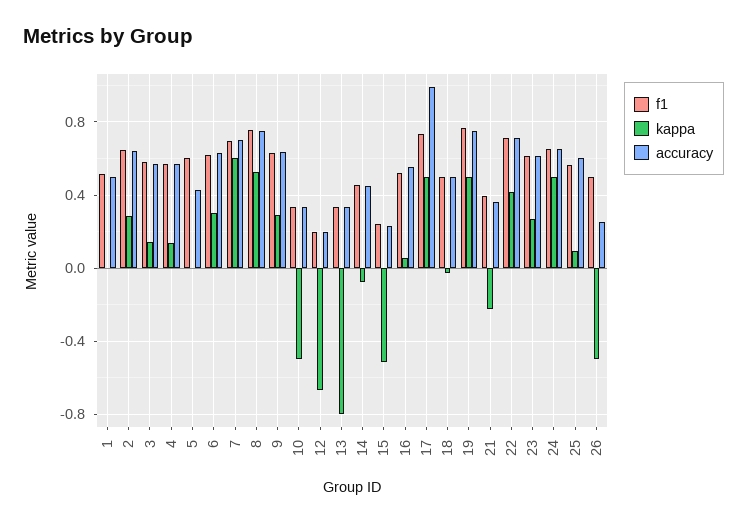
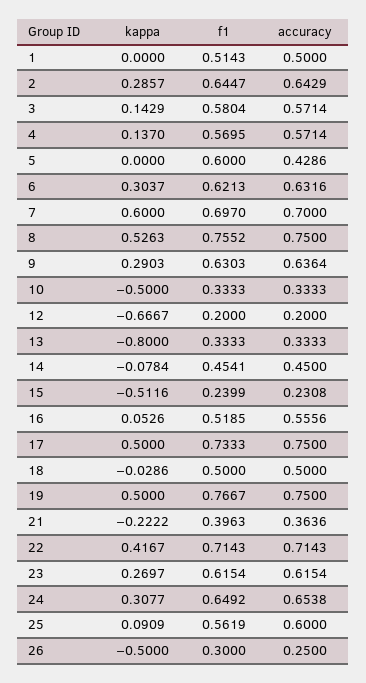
  {
    "f1": {
      "1": 0.5143,
      "2": 0.6447,
      "3": 0.5804,
      "4": 0.5695,
      "5": 0.6,
      "6": 0.6213,
      "7": 0.697,
      "8": 0.7552,
      "9": 0.6303,
      "10": 0.3333,
      "12": 0.2,
      "13": 0.3333,
      "14": 0.4541,
      "15": 0.2399,
      "16": 0.5185,
      "17": 0.7333,
      "18": 0.5,
      "19": 0.7667,
      "21": 0.3963,
      "22": 0.7143,
      "23": 0.6154,
      "24": 0.6492,
      "25": 0.5619,
-     "26": 0.5
+     "26": 0.3
    },
    "kappa": {
      "1": 0,
      "2": 0.2857,
      "3": 0.1429,
      "4": 0.137,
      "5": 0,
      "6": 0.3037,
      "7": 0.6,
      "8": 0.5263,
      "9": 0.2903,
      "10": -0.5,
      "12": -0.6667,
      "13": -0.8,
      "14": -0.0784,
      "15": -0.5116,
      "16": 0.0526,
      "17": 0.5,
      "18": -0.0286,
      "19": 0.5,
      "21": -0.2222,
      "22": 0.4167,
      "23": 0.2697,
-     "24": 0.5,
+     "24": 0.3077,
      "25": 0.0909,
      "26": -0.5
    },
    "accuracy": {
      "1": 0.5,
      "2": 0.6429,
      "3": 0.5714,
      "4": 0.5714,
      "5": 0.4286,
      "6": 0.6316,
      "7": 0.7,
      "8": 0.75,
      "9": 0.6364,
      "10": 0.3333,
      "12": 0.2,
      "13": 0.3333,
      "14": 0.45,
      "15": 0.2308,
      "16": 0.5556,
-     "17": 1,
+     "17": 0.75,
      "18": 0.5,
      "19": 0.75,
      "21": 0.3636,
      "22": 0.7143,
      "23": 0.6154,
      "24": 0.6538,
      "25": 0.6,
      "26": 0.25
    }
  }

